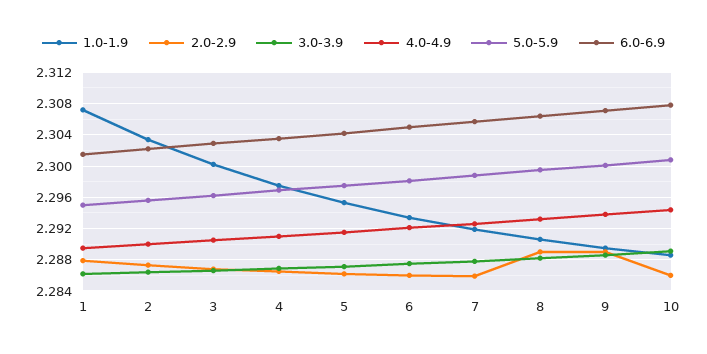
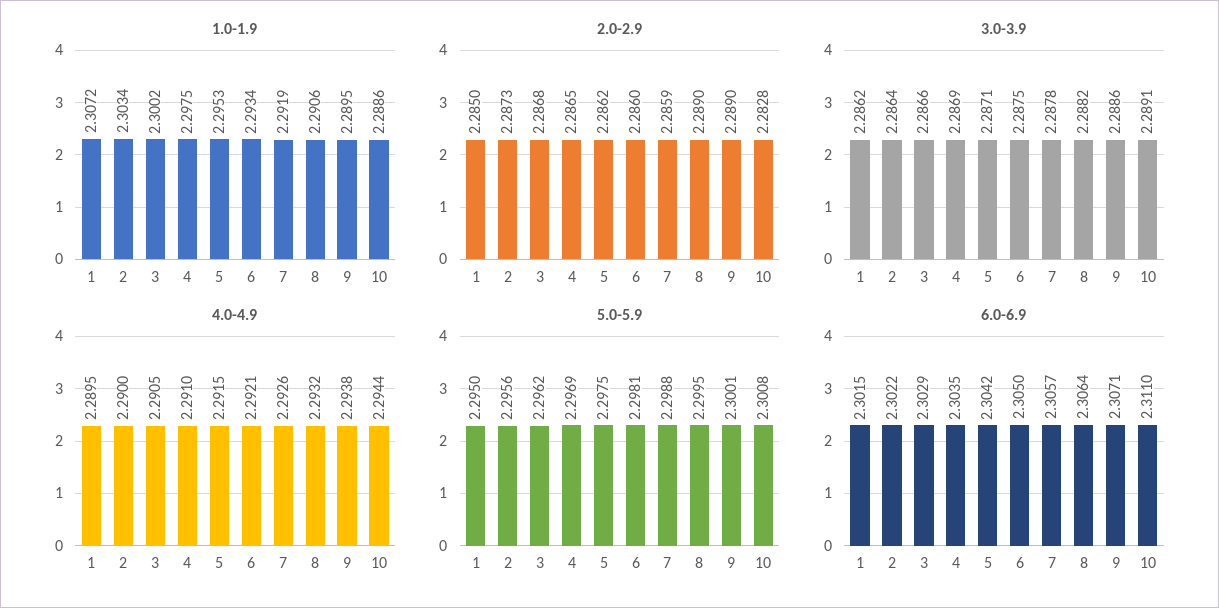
  {
    "1.0-1.9": {
      "1": 2.3072,
      "2": 2.3034,
      "3": 2.3002,
      "4": 2.2975,
      "5": 2.2953,
      "6": 2.2934,
      "7": 2.2919,
      "8": 2.2906,
      "9": 2.2895,
      "10": 2.2886
    },
    "2.0-2.9": {
-     "1": 2.288,
+     "1": 2.285,
      "2": 2.2873,
      "3": 2.2868,
      "4": 2.2865,
      "5": 2.2862,
      "6": 2.286,
      "7": 2.2859,
      "8": 2.289,
      "9": 2.289,
-     "10": 2.286
+     "10": 2.2828
    },
    "3.0-3.9": {
      "1": 2.2862,
      "2": 2.2864,
      "3": 2.2866,
      "4": 2.2869,
      "5": 2.2871,
      "6": 2.2875,
      "7": 2.2878,
      "8": 2.2882,
      "9": 2.2886,
      "10": 2.2891
    },
    "4.0-4.9": {
      "1": 2.2895,
      "2": 2.29,
      "3": 2.2905,
      "4": 2.291,
      "5": 2.2915,
      "6": 2.2921,
      "7": 2.2926,
      "8": 2.2932,
      "9": 2.2938,
      "10": 2.2944
    },
    "5.0-5.9": {
      "1": 2.295,
      "2": 2.2956,
      "3": 2.2962,
      "4": 2.2969,
      "5": 2.2975,
      "6": 2.2981,
      "7": 2.2988,
      "8": 2.2995,
      "9": 2.3001,
      "10": 2.3008
    },
    "6.0-6.9": {
      "1": 2.3015,
      "2": 2.3022,
      "3": 2.3029,
      "4": 2.3035,
      "5": 2.3042,
      "6": 2.305,
      "7": 2.3057,
      "8": 2.3064,
      "9": 2.3071,
-     "10": 2.308
+     "10": 2.311
    }
  }

